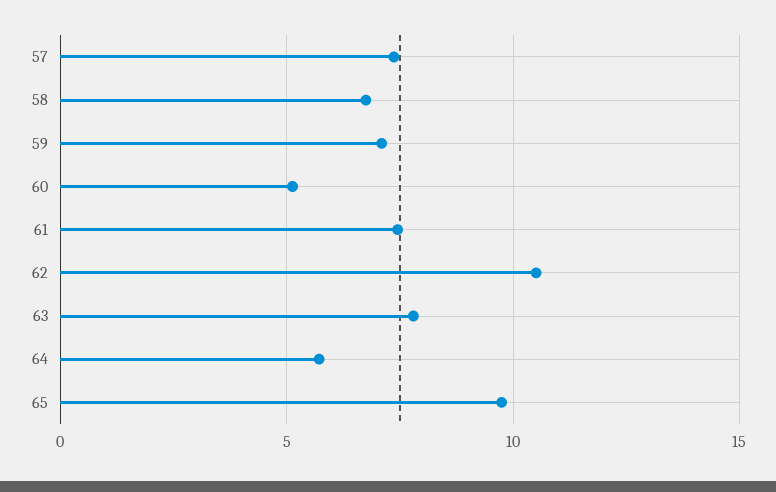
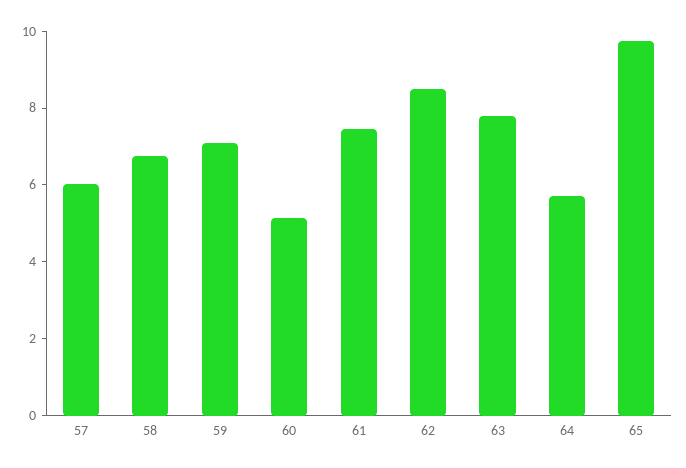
  {
-   "57": 7.5,
+   "57": 6,
    "58": 7,
    "59": 7,
    "60": 5,
    "61": 7.5,
-   "62": 10.5,
+   "62": 8.5,
    "63": 8,
    "64": 5.5,
    "65": 10
  }

